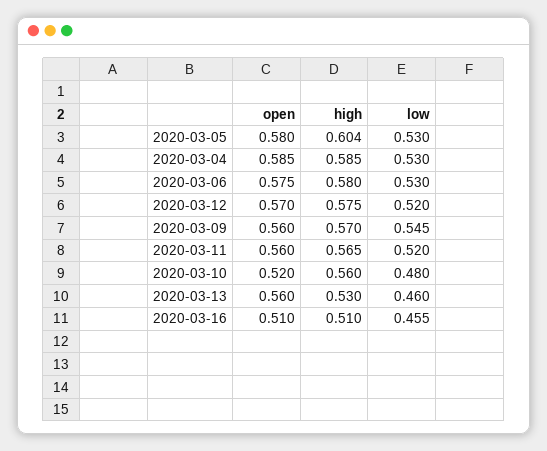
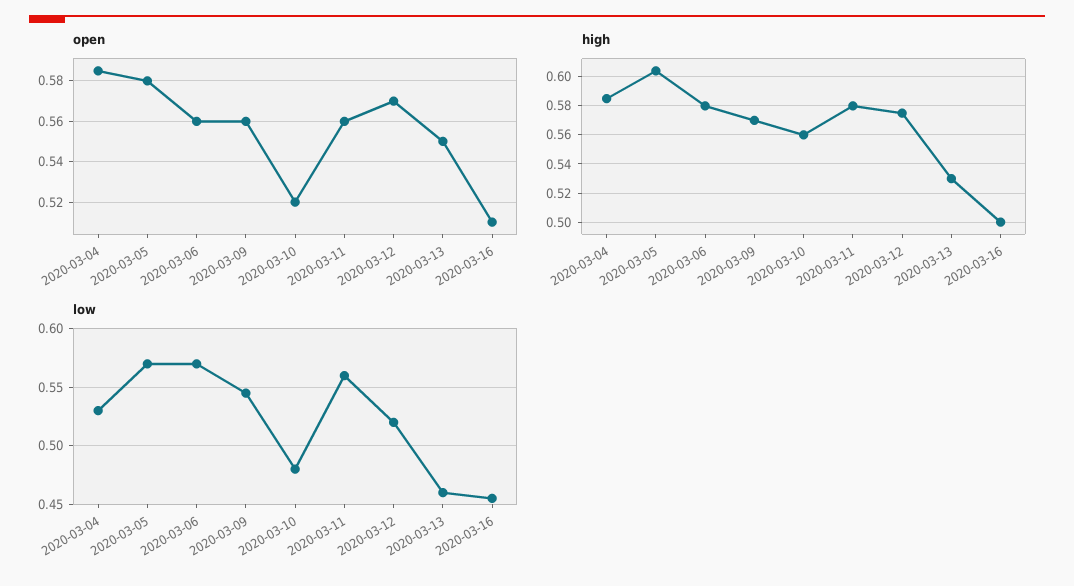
  {
    "open": {
      "2020-03-05": 0.58,
      "2020-03-04": 0.585,
-     "2020-03-06": 0.575,
+     "2020-03-06": 0.56,
      "2020-03-12": 0.57,
      "2020-03-09": 0.56,
      "2020-03-11": 0.56,
      "2020-03-10": 0.52,
-     "2020-03-13": 0.56,
+     "2020-03-13": 0.55,
      "2020-03-16": 0.51
    },
    "high": {
      "2020-03-05": 0.604,
      "2020-03-04": 0.585,
      "2020-03-06": 0.58,
      "2020-03-12": 0.575,
      "2020-03-09": 0.57,
-     "2020-03-11": 0.565,
+     "2020-03-11": 0.58,
      "2020-03-10": 0.56,
      "2020-03-13": 0.53,
-     "2020-03-16": 0.51
+     "2020-03-16": 0.5
    },
    "low": {
-     "2020-03-05": 0.53,
+     "2020-03-05": 0.57,
      "2020-03-04": 0.53,
-     "2020-03-06": 0.53,
+     "2020-03-06": 0.57,
      "2020-03-12": 0.52,
      "2020-03-09": 0.545,
-     "2020-03-11": 0.52,
+     "2020-03-11": 0.56,
      "2020-03-10": 0.48,
      "2020-03-13": 0.46,
      "2020-03-16": 0.455
    }
  }

